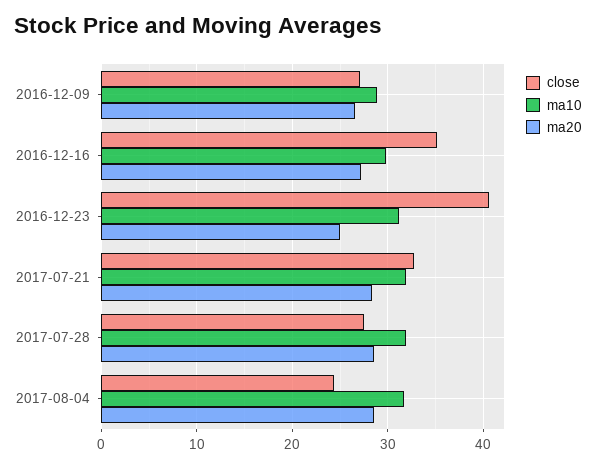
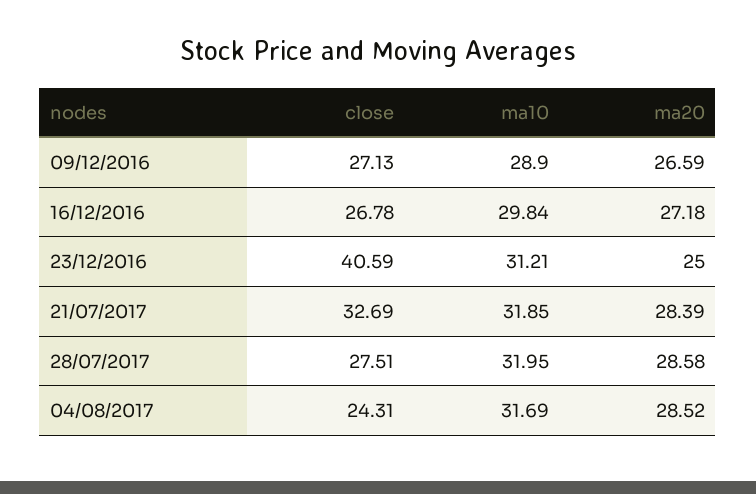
  {
    "close": {
      "2016-12-09": 27.13,
-     "2016-12-16": 35,
+     "2016-12-16": 26.78,
      "2016-12-23": 40.59,
      "2017-07-21": 32.69,
      "2017-07-28": 27.51,
      "2017-08-04": 24.31
    },
    "ma10": {
      "2016-12-09": 28.9,
      "2016-12-16": 29.84,
      "2016-12-23": 31.21,
      "2017-07-21": 31.85,
      "2017-07-28": 31.95,
      "2017-08-04": 31.69
    },
    "ma20": {
      "2016-12-09": 26.59,
      "2016-12-16": 27.18,
      "2016-12-23": 25,
      "2017-07-21": 28.39,
      "2017-07-28": 28.58,
      "2017-08-04": 28.52
    }
  }

